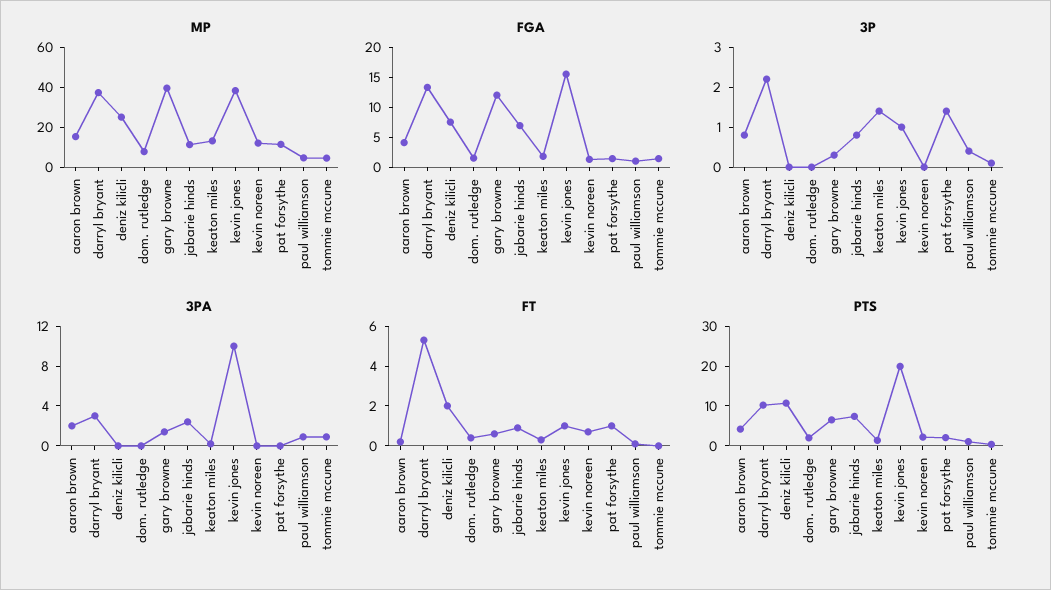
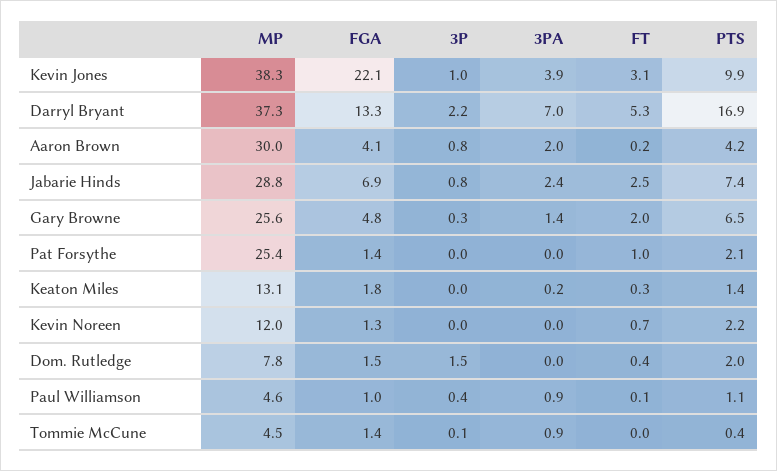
  {
    "MP": {
-     "aaron brown": 15,
+     "aaron brown": 30,
      "darryl bryant": 37.3,
-     "deniz kilicli": 25,
      "dom. rutledge": 7.8,
-     "gary browne": 40,
+     "gary browne": 25.6,
-     "jabarie hinds": 10,
+     "jabarie hinds": 28.8,
      "keaton miles": 13.1,
      "kevin jones": 38.3,
      "kevin noreen": 12,
-     "pat forsythe": 10,
+     "pat forsythe": 25.4,
      "paul williamson": 4.6,
      "tommie mccune": 4.5
    },
    "FGA": {
      "aaron brown": 4.1,
      "darryl bryant": 13.3,
-     "deniz kilicli": 7.5,
      "dom. rutledge": 1.5,
-     "gary browne": 12.5,
+     "gary browne": 4.8,
      "jabarie hinds": 6.9,
      "keaton miles": 1.8,
-     "kevin jones": 15,
+     "kevin jones": 22.1,
      "kevin noreen": 1.3,
      "pat forsythe": 1.4,
      "paul williamson": 1,
      "tommie mccune": 1.4
    },
    "3P": {
      "aaron brown": 0.8,
      "darryl bryant": 2.2,
-     "deniz kilicli": 0,
-     "dom. rutledge": 0,
+     "dom. rutledge": 1.5,
      "gary browne": 0.3,
      "jabarie hinds": 0.8,
-     "keaton miles": 1.5,
+     "keaton miles": 0,
      "kevin jones": 1,
      "kevin noreen": 0,
-     "pat forsythe": 1.5,
+     "pat forsythe": 0,
      "paul williamson": 0.4,
      "tommie mccune": 0.1
    },
    "3PA": {
      "aaron brown": 2,
-     "darryl bryant": 3,
+     "darryl bryant": 7,
-     "deniz kilicli": 0,
      "dom. rutledge": 0,
      "gary browne": 1.4,
      "jabarie hinds": 2.4,
      "keaton miles": 0.2,
-     "kevin jones": 10,
+     "kevin jones": 3.9,
      "kevin noreen": 0,
      "pat forsythe": 0,
      "paul williamson": 0.9,
      "tommie mccune": 0.9
    },
    "FT": {
      "aaron brown": 0.2,
      "darryl bryant": 5.3,
-     "deniz kilicli": 2,
      "dom. rutledge": 0.4,
-     "gary browne": 0.5,
+     "gary browne": 2,
-     "jabarie hinds": 1,
+     "jabarie hinds": 2.5,
      "keaton miles": 0.3,
-     "kevin jones": 1,
+     "kevin jones": 3.1,
      "kevin noreen": 0.7,
      "pat forsythe": 1,
      "paul williamson": 0.1,
      "tommie mccune": 0
    },
    "PTS": {
      "aaron brown": 4.2,
-     "darryl bryant": 10,
+     "darryl bryant": 16.9,
-     "deniz kilicli": 10,
      "dom. rutledge": 2,
      "gary browne": 6.5,
      "jabarie hinds": 7.4,
      "keaton miles": 1.4,
-     "kevin jones": 20,
+     "kevin jones": 9.9,
      "kevin noreen": 2.2,
      "pat forsythe": 2.1,
      "paul williamson": 1.1,
      "tommie mccune": 0.4
    }
  }

